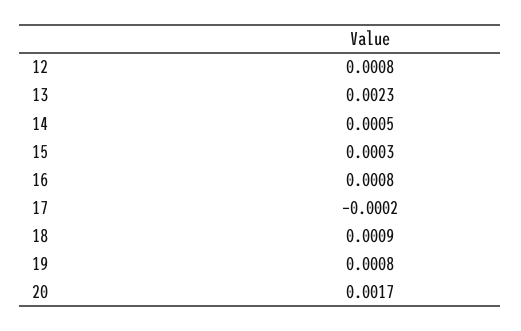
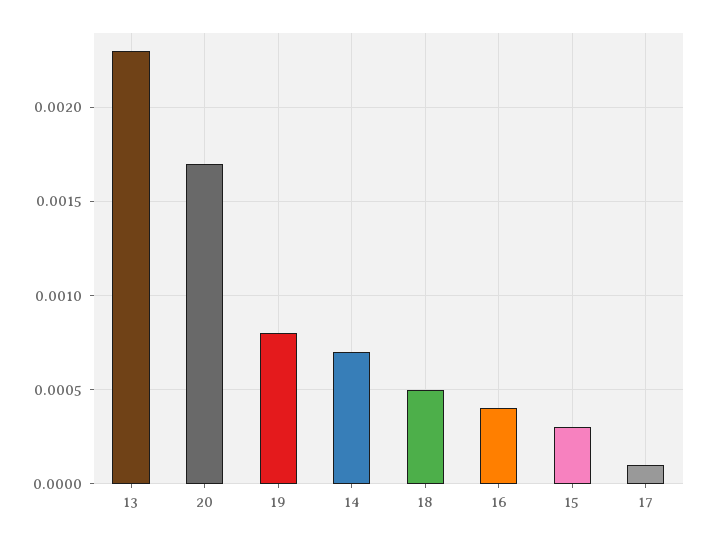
  {
-   "12": 0.0008,
    "13": 0.0023,
-   "14": 0.0005,
+   "14": 0.0007,
    "15": 0.0003,
-   "16": 0.0008,
+   "16": 0.0004,
-   "17": -0.0002,
+   "17": 0.0001,
-   "18": 0.0009,
+   "18": 0.0005,
    "19": 0.0008,
    "20": 0.0017
  }

